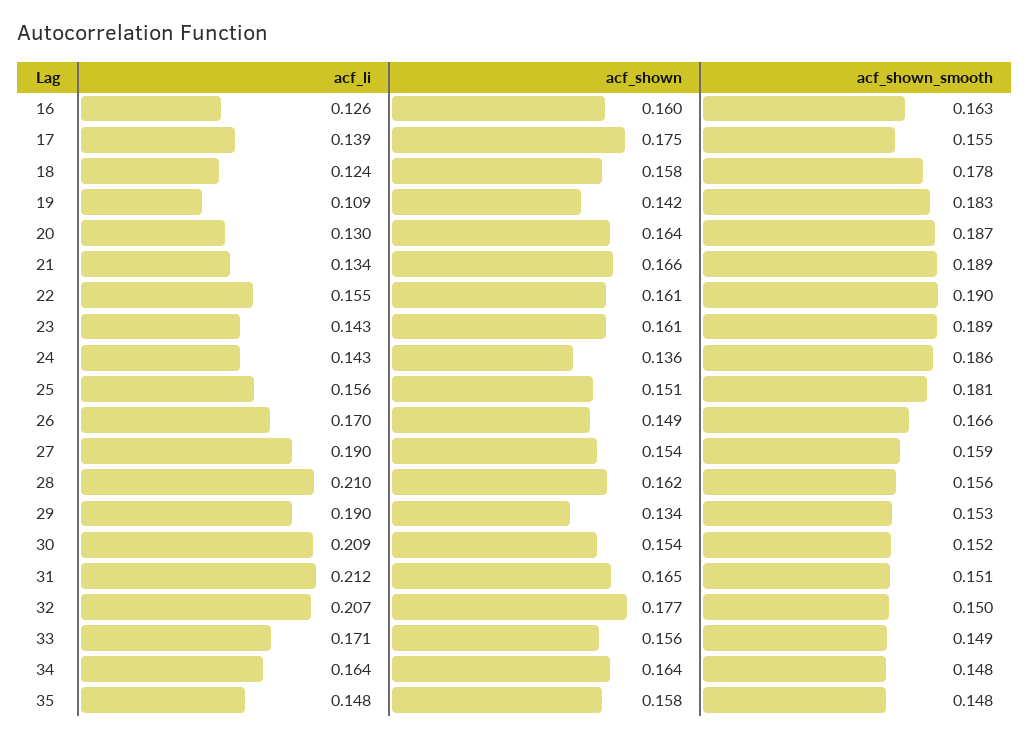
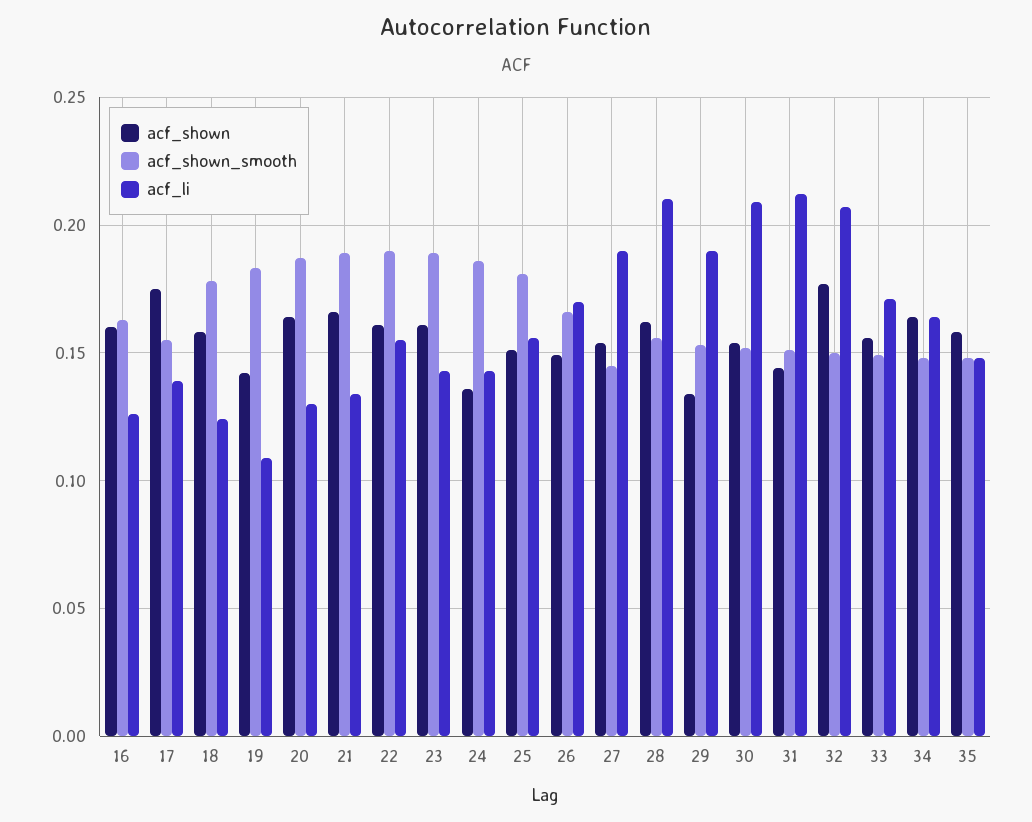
  {
    "acf_li": {
      "16": 0.126,
      "17": 0.139,
      "18": 0.124,
      "19": 0.109,
      "20": 0.13,
      "21": 0.134,
      "22": 0.155,
      "23": 0.143,
      "24": 0.143,
      "25": 0.156,
      "26": 0.17,
      "27": 0.19,
      "28": 0.21,
      "29": 0.19,
      "30": 0.209,
      "31": 0.212,
      "32": 0.207,
      "33": 0.171,
      "34": 0.164,
      "35": 0.148
    },
    "acf_shown": {
      "16": 0.16,
      "17": 0.175,
      "18": 0.158,
      "19": 0.142,
      "20": 0.164,
      "21": 0.166,
      "22": 0.161,
      "23": 0.161,
      "24": 0.136,
      "25": 0.151,
      "26": 0.149,
      "27": 0.154,
      "28": 0.162,
      "29": 0.134,
      "30": 0.154,
-     "31": 0.165,
+     "31": 0.145,
      "32": 0.177,
      "33": 0.156,
      "34": 0.164,
      "35": 0.158
    },
    "acf_shown_smooth": {
      "16": 0.163,
      "17": 0.155,
      "18": 0.178,
      "19": 0.183,
      "20": 0.187,
      "21": 0.189,
      "22": 0.19,
      "23": 0.189,
      "24": 0.186,
      "25": 0.181,
      "26": 0.166,
-     "27": 0.159,
+     "27": 0.145,
      "28": 0.156,
      "29": 0.153,
      "30": 0.152,
      "31": 0.151,
      "32": 0.15,
      "33": 0.149,
      "34": 0.148,
      "35": 0.148
    }
  }

